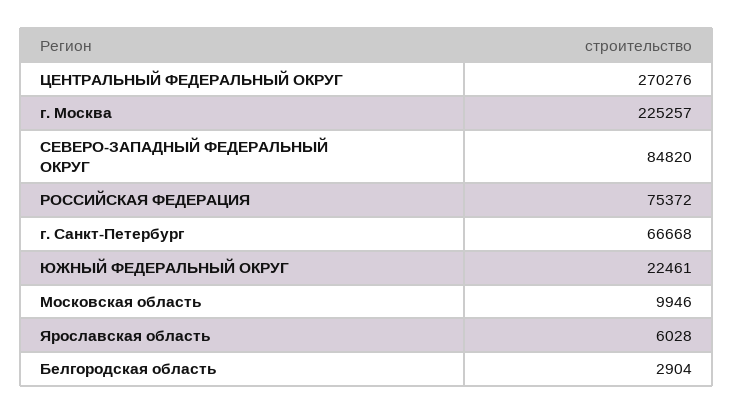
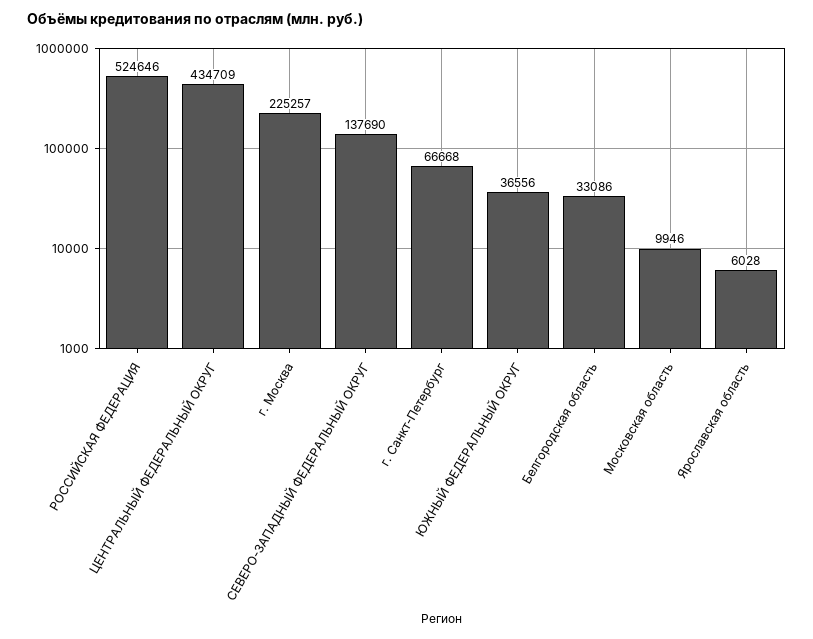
  {
-   "ЦЕНТРАЛЬНЫЙ ФЕДЕРАЛЬНЫЙ ОКРУГ": 270276,
+   "ЦЕНТРАЛЬНЫЙ ФЕДЕРАЛЬНЫЙ ОКРУГ": 434709,
    "г. Москва": 225257,
-   "СЕВЕРО-ЗАПАДНЫЙ ФЕДЕРАЛЬНЫЙ ОКРУГ": 84820,
+   "СЕВЕРО-ЗАПАДНЫЙ ФЕДЕРАЛЬНЫЙ ОКРУГ": 137690,
-   "РОССИЙСКАЯ ФЕДЕРАЦИЯ": 75372,
+   "РОССИЙСКАЯ ФЕДЕРАЦИЯ": 524646,
    "г. Санкт-Петербург": 66668,
-   "ЮЖНЫЙ ФЕДЕРАЛЬНЫЙ ОКРУГ": 22461,
+   "ЮЖНЫЙ ФЕДЕРАЛЬНЫЙ ОКРУГ": 36556,
    "Московская область": 9946,
    "Ярославская область": 6028,
-   "Белгородская область": 2904
+   "Белгородская область": 33086
  }

